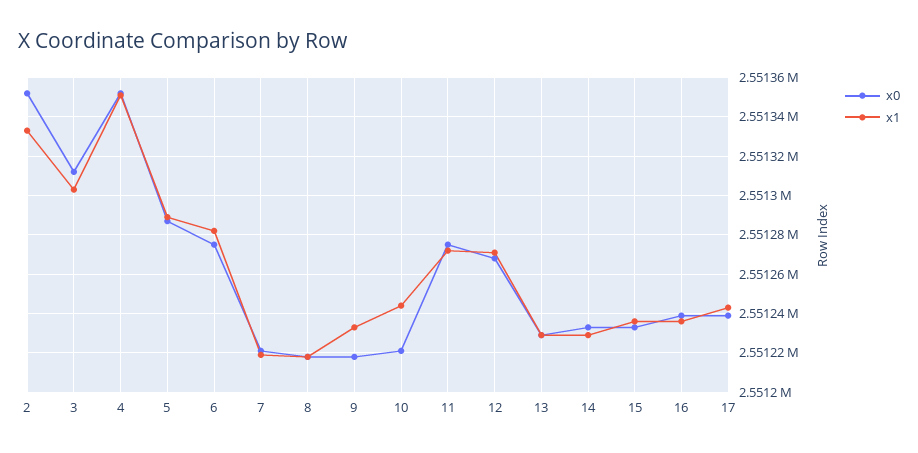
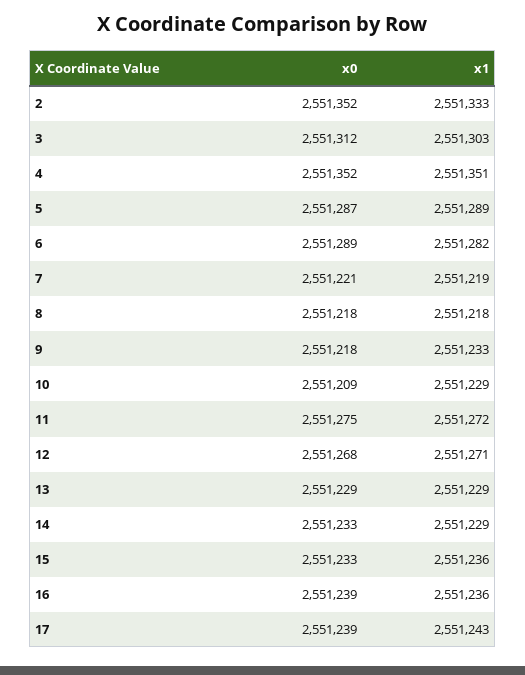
  {
    "x0": {
      "2": 2551352,
      "3": 2551312,
      "4": 2551352,
      "5": 2551287,
-     "6": 2551275,
+     "6": 2551289,
      "7": 2551221,
      "8": 2551218,
      "9": 2551218,
-     "10": 2551220,
+     "10": 2551209,
      "11": 2551275,
      "12": 2551268,
      "13": 2551229,
      "14": 2551233,
      "15": 2551233,
      "16": 2551239,
      "17": 2551239
    },
    "x1": {
      "2": 2551333,
      "3": 2551303,
      "4": 2551351,
      "5": 2551289,
      "6": 2551282,
      "7": 2551219,
      "8": 2551218,
      "9": 2551233,
-     "10": 2551245,
+     "10": 2551229,
      "11": 2551272,
      "12": 2551271,
      "13": 2551229,
      "14": 2551229,
      "15": 2551236,
      "16": 2551236,
      "17": 2551243
    }
  }

